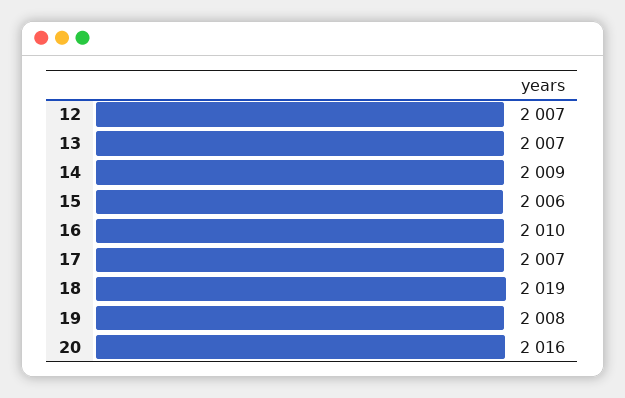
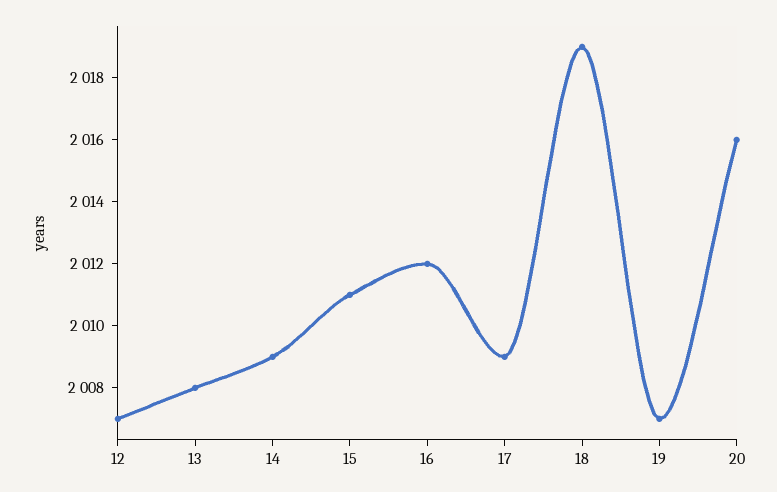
  {
    "12": 2007,
-   "13": 2007,
+   "13": 2008,
    "14": 2009,
-   "15": 2006,
+   "15": 2011,
-   "16": 2010,
+   "16": 2012,
-   "17": 2007,
+   "17": 2009,
    "18": 2019,
-   "19": 2008,
+   "19": 2007,
    "20": 2016
  }

